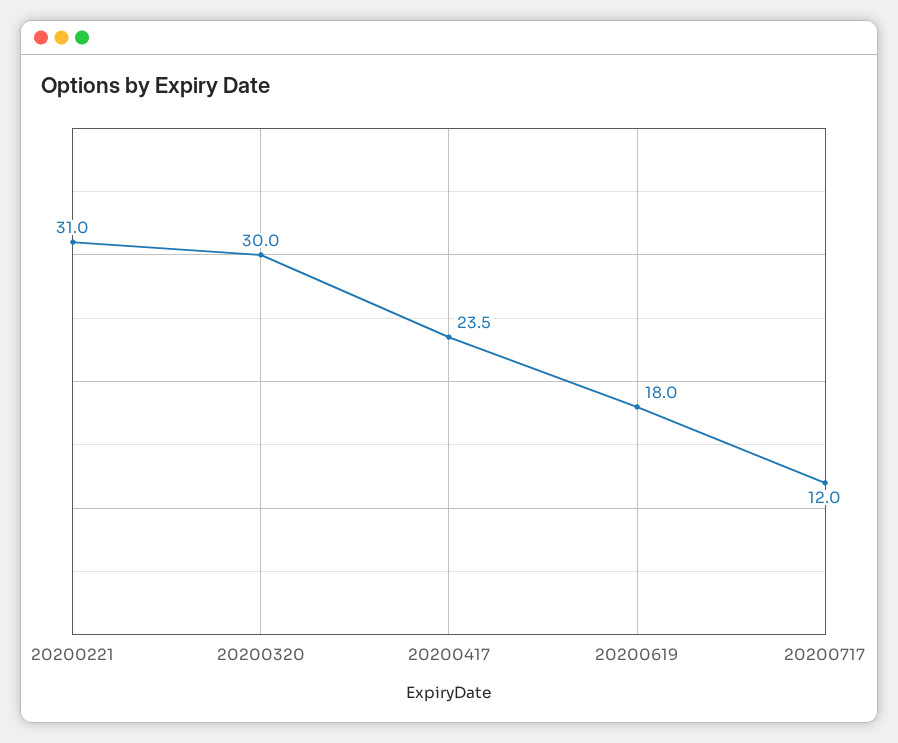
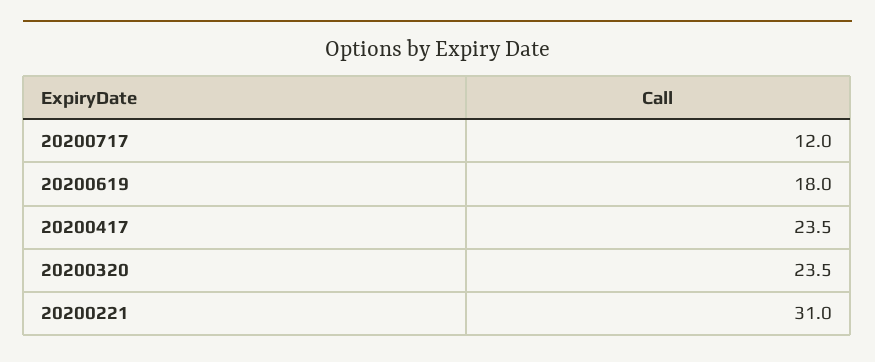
  {
    "20200221": 31,
-   "20200320": 30,
+   "20200320": 23.5,
    "20200417": 23.5,
    "20200619": 18,
    "20200717": 12
  }

